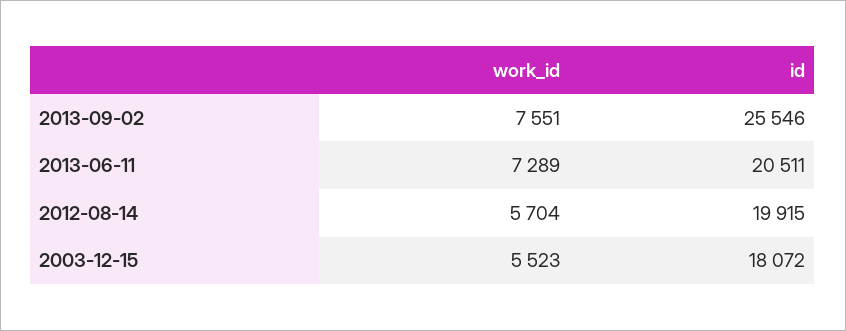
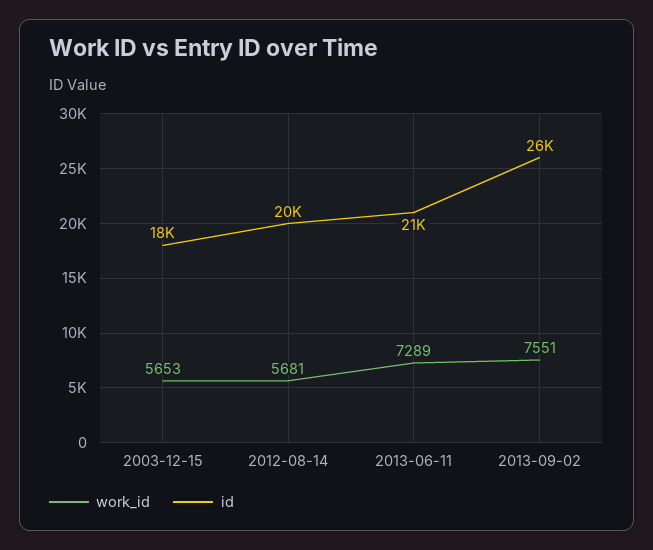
  {
    "work_id": {
      "2013-09-02": 7551,
      "2013-06-11": 7289,
-     "2012-08-14": 5704,
+     "2012-08-14": 5681,
-     "2003-12-15": 5523
+     "2003-12-15": 5653
    },
    "id": {
      "2013-09-02": 25546,
      "2013-06-11": 20511,
      "2012-08-14": 19915,
      "2003-12-15": 18072
    }
  }

